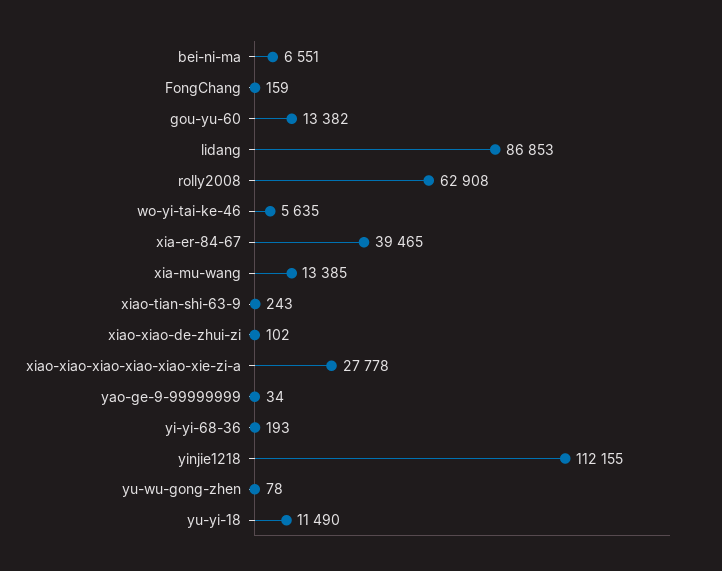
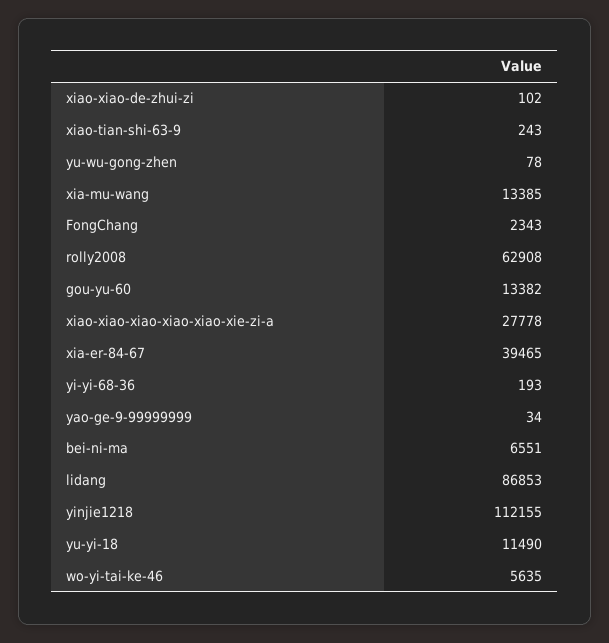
  {
    "bei-ni-ma": 6551,
-   "FongChang": 159,
+   "FongChang": 2343,
    "gou-yu-60": 13382,
    "lidang": 86853,
    "rolly2008": 62908,
    "wo-yi-tai-ke-46": 5635,
    "xia-er-84-67": 39465,
    "xia-mu-wang": 13385,
    "xiao-tian-shi-63-9": 243,
    "xiao-xiao-de-zhui-zi": 102,
    "xiao-xiao-xiao-xiao-xiao-xie-zi-a": 27778,
    "yao-ge-9-99999999": 34,
    "yi-yi-68-36": 193,
    "yinjie1218": 112155,
    "yu-wu-gong-zhen": 78,
    "yu-yi-18": 11490
  }

